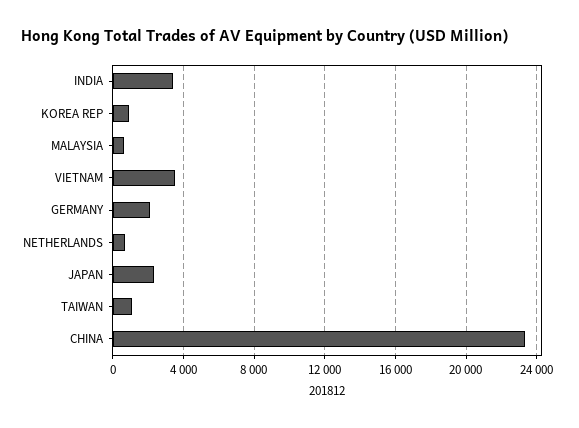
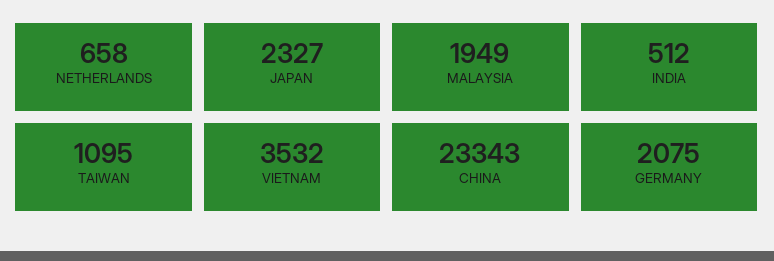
  {
-   "INDIA": 3500,
+   "INDIA": 512,
-   "KOREA REP": 1000,
-   "MALAYSIA": 500,
+   "MALAYSIA": 1949,
    "VIETNAM": 3532,
    "GERMANY": 2075,
    "NETHERLANDS": 658,
    "JAPAN": 2327,
    "TAIWAN": 1095,
    "CHINA": 23343
  }

